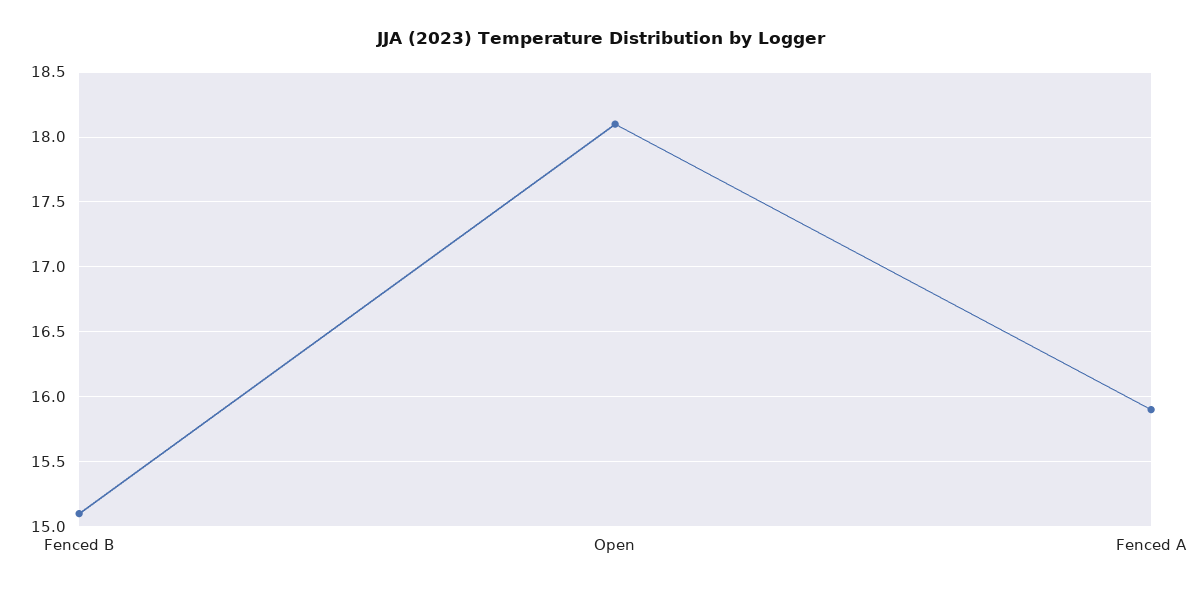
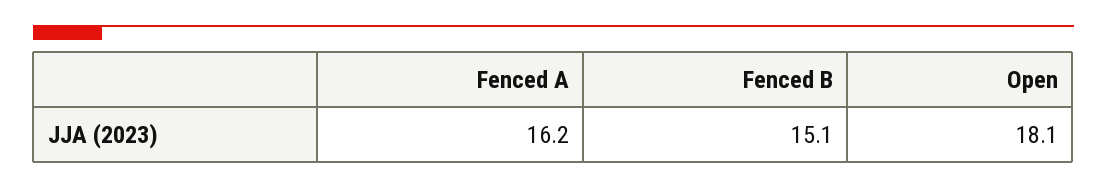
  {
    "Fenced B": 15.1,
    "Open": 18.1,
-   "Fenced A": 15.9
+   "Fenced A": 16.2
  }

